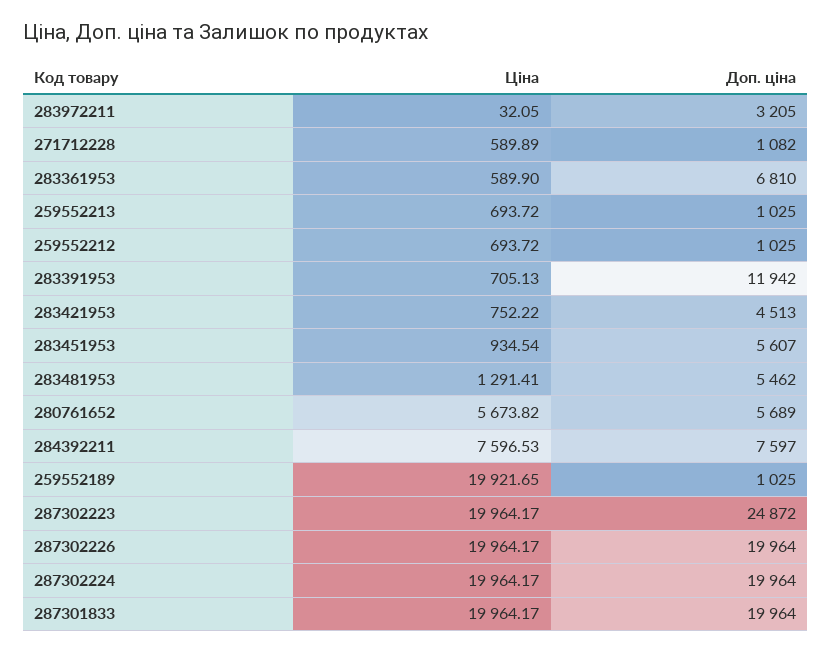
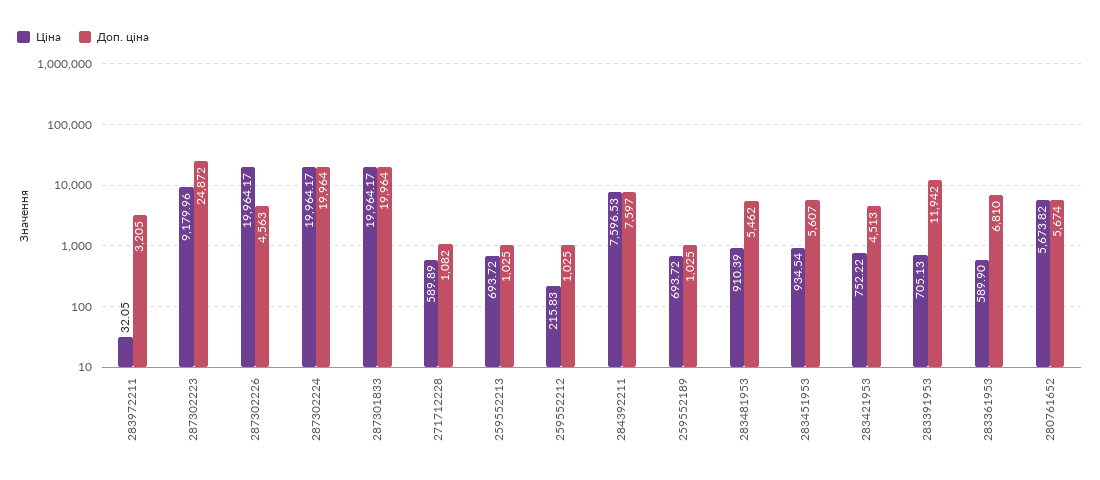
  {
    "Ціна": {
      "283972211": 32.05,
      "271712228": 589.89,
      "283361953": 589.9,
      "259552213": 693.72,
-     "259552212": 693.72,
+     "259552212": 215.83,
      "283391953": 705.13,
      "283421953": 752.22,
      "283451953": 934.54,
-     "283481953": 1291.41,
+     "283481953": 910.39,
      "280761652": 5673.82,
      "284392211": 7596.53,
-     "259552189": 19921.65,
+     "259552189": 693.72,
-     "287302223": 19964.17,
+     "287302223": 9179.96,
      "287302226": 19964.17,
      "287302224": 19964.17,
      "287301833": 19964.17
    },
    "Доп. ціна": {
      "283972211": 3205,
      "271712228": 1082,
      "283361953": 6810,
      "259552213": 1025,
      "259552212": 1025,
      "283391953": 11942,
      "283421953": 4513,
      "283451953": 5607,
      "283481953": 5462,
-     "280761652": 5689,
+     "280761652": 5674,
      "284392211": 7597,
      "259552189": 1025,
      "287302223": 24872,
-     "287302226": 19964,
+     "287302226": 4563,
      "287302224": 19964,
      "287301833": 19964
    }
  }

